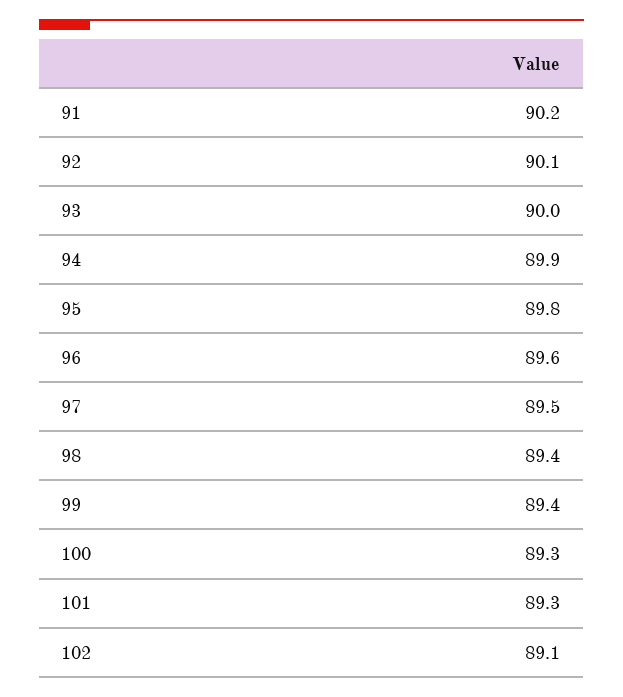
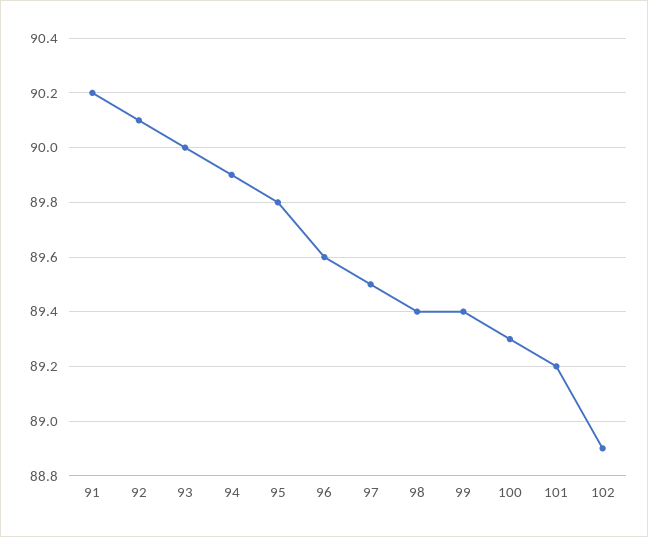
  {
    "91": 90.2,
    "92": 90.1,
    "93": 90,
    "94": 89.9,
    "95": 89.8,
    "96": 89.6,
    "97": 89.5,
    "98": 89.4,
    "99": 89.4,
    "100": 89.3,
-   "101": 89.3,
+   "101": 89.2,
-   "102": 89.1
+   "102": 88.9
  }

